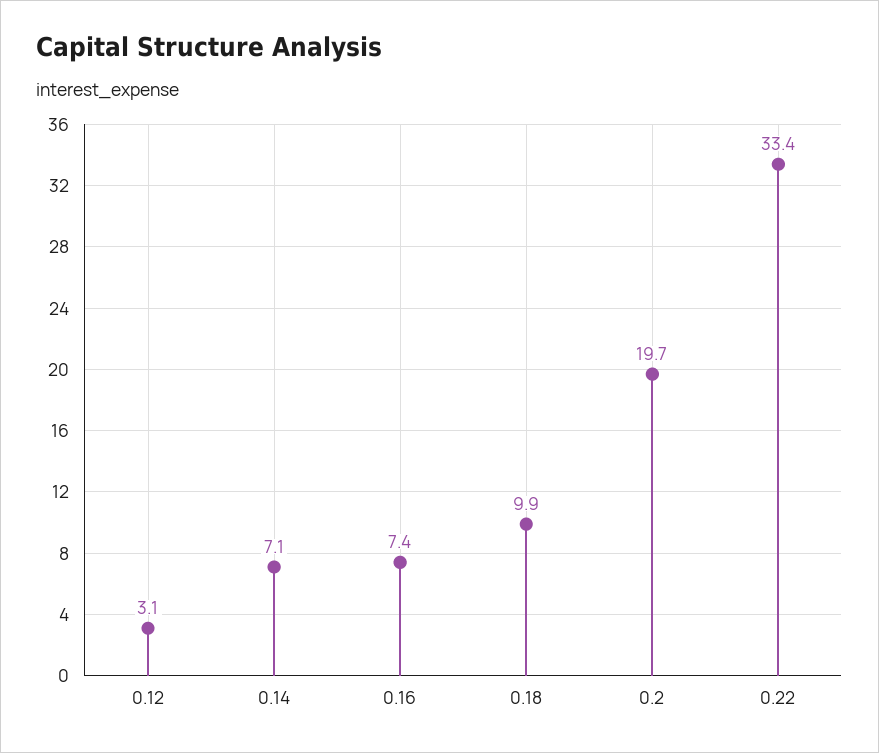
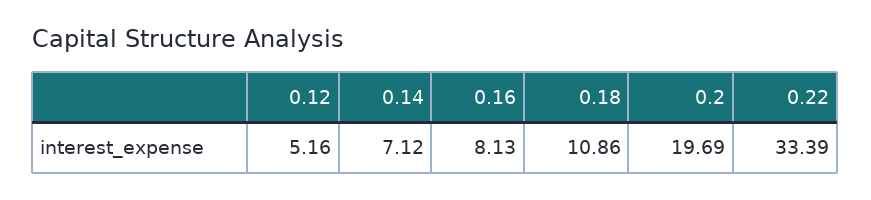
  {
-   "0.12": 3.1,
+   "0.12": 5.16,
    "0.14": 7.12,
-   "0.16": 7.4,
+   "0.16": 8.13,
-   "0.18": 9.9,
+   "0.18": 10.86,
    "0.2": 19.69,
    "0.22": 33.39
  }

